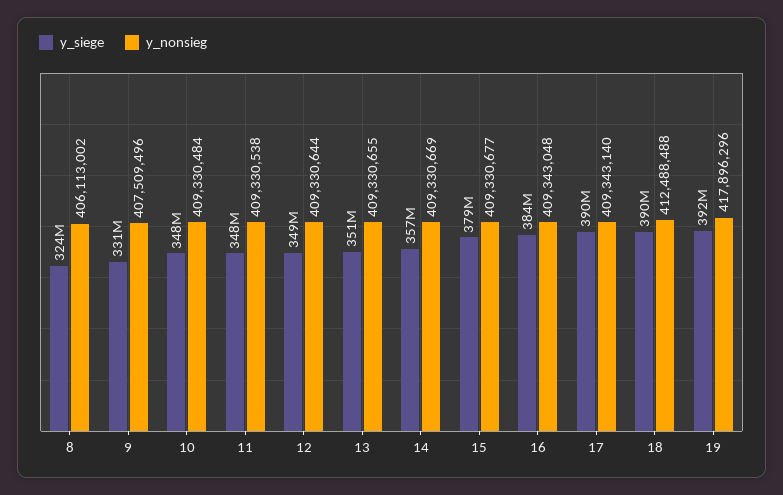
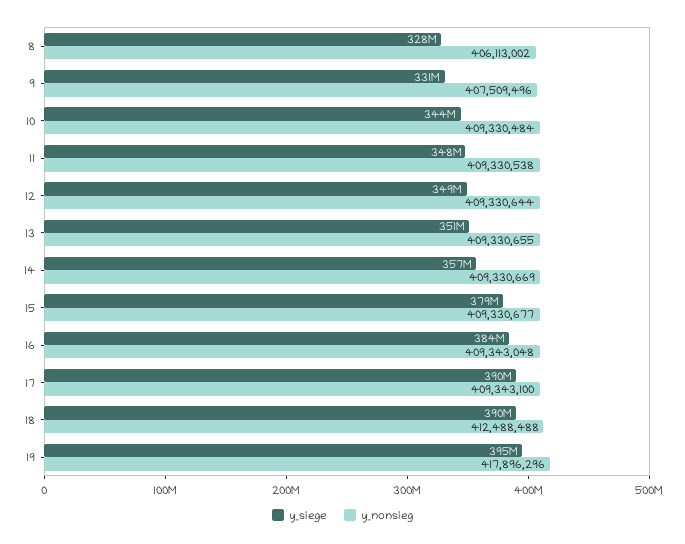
  {
    "y_siege": {
-     "8": 324000000,
+     "8": 328000000,
      "9": 331000000,
-     "10": 348000000,
+     "10": 344000000,
      "11": 348000000,
      "12": 349000000,
      "13": 351000000,
      "14": 357000000,
      "15": 379000000,
      "16": 384000000,
      "17": 390000000,
      "18": 390000000,
-     "19": 392000000
+     "19": 395000000
    },
    "y_nonsieg": {
      "8": 406113002,
      "9": 407509496,
      "10": 409330484,
      "11": 409330538,
      "12": 409330644,
      "13": 409330655,
      "14": 409330669,
      "15": 409330677,
      "16": 409343048,
-     "17": 409343140,
+     "17": 409343100,
      "18": 412488488,
      "19": 417896296
    }
  }

